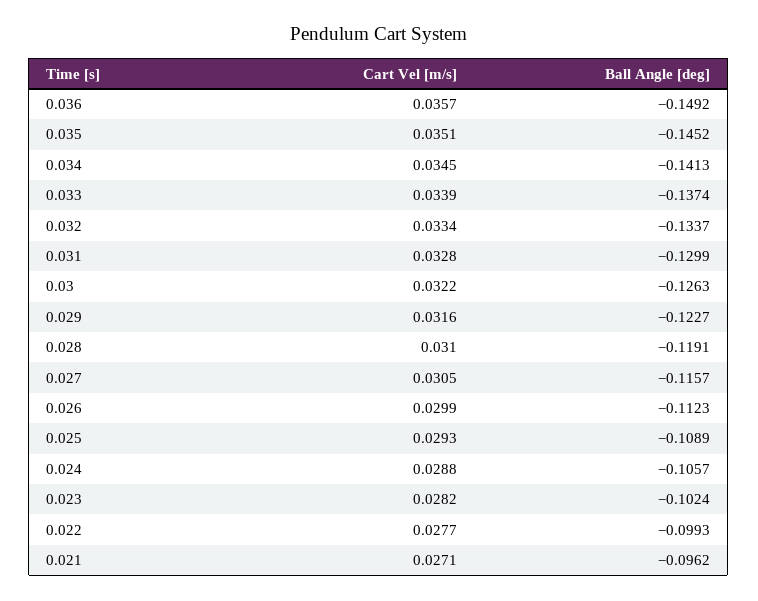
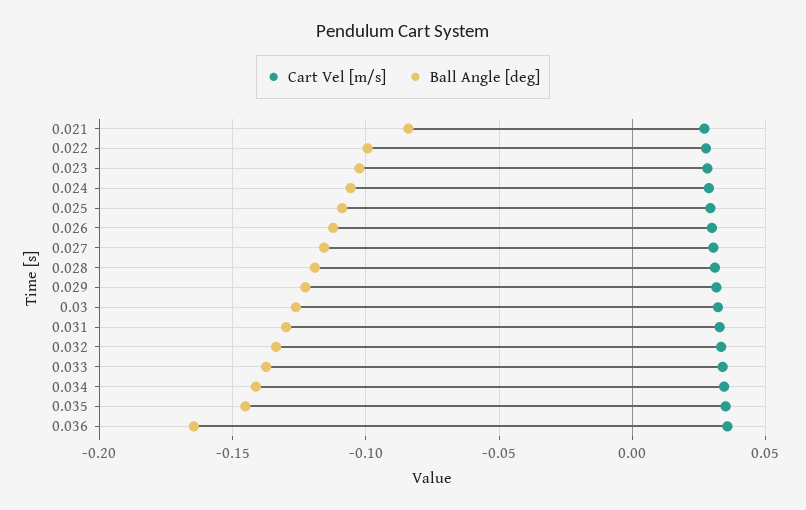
  {
    "Cart Vel [m/s]": {
      "0.036": 0.0357,
      "0.035": 0.0351,
      "0.034": 0.0345,
      "0.033": 0.0339,
      "0.032": 0.0334,
      "0.031": 0.0328,
      "0.03": 0.0322,
      "0.029": 0.0316,
      "0.028": 0.031,
      "0.027": 0.0305,
      "0.026": 0.0299,
      "0.025": 0.0293,
      "0.024": 0.0288,
      "0.023": 0.0282,
      "0.022": 0.0277,
      "0.021": 0.0271
    },
    "Ball Angle [deg]": {
-     "0.036": -0.1492,
+     "0.036": -0.165,
      "0.035": -0.1452,
      "0.034": -0.1413,
      "0.033": -0.1374,
      "0.032": -0.1337,
      "0.031": -0.1299,
      "0.03": -0.1263,
      "0.029": -0.1227,
      "0.028": -0.1191,
      "0.027": -0.1157,
      "0.026": -0.1123,
      "0.025": -0.1089,
      "0.024": -0.1057,
      "0.023": -0.1024,
      "0.022": -0.0993,
-     "0.021": -0.0962
+     "0.021": -0.085
    }
  }

